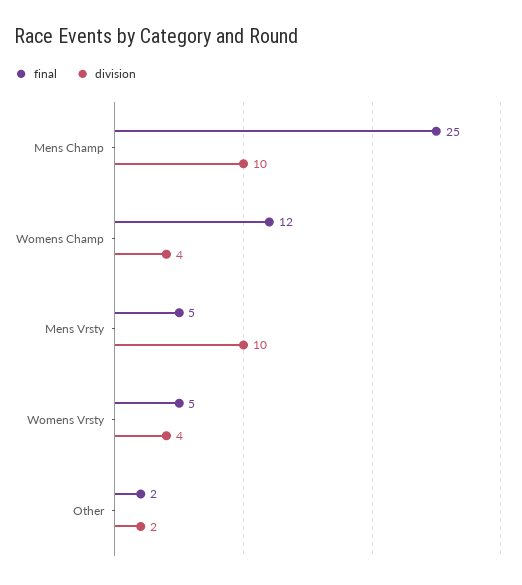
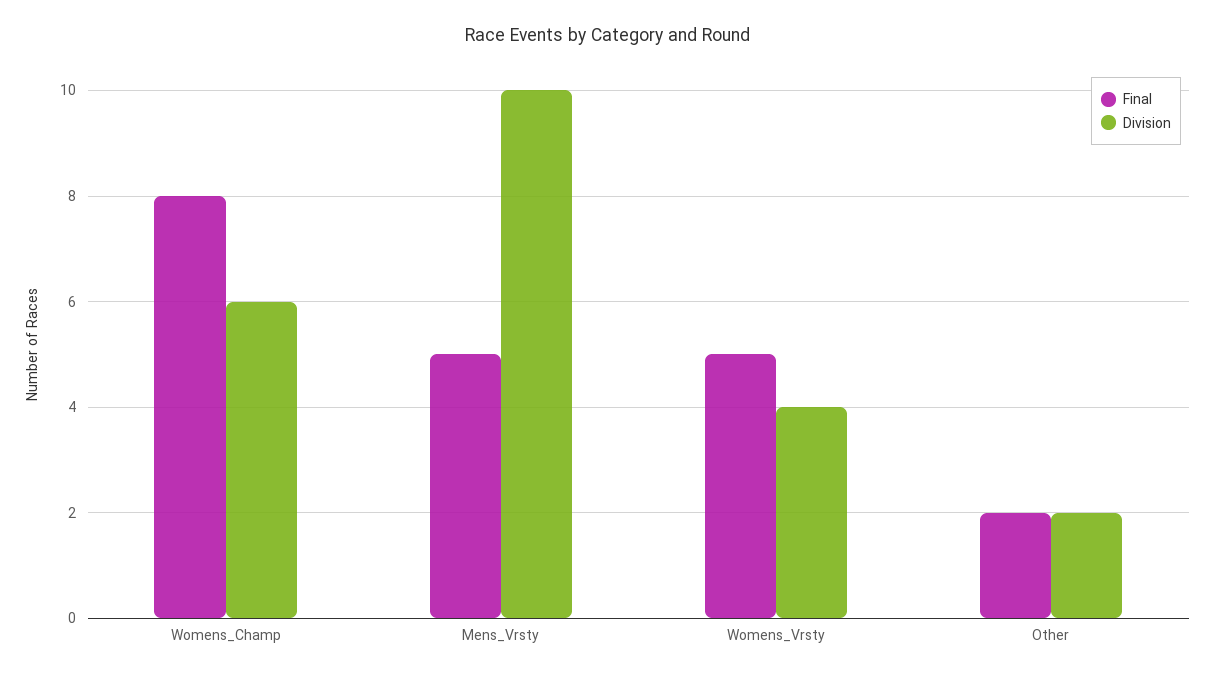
  {
    "final": {
-     "Mens Champ": 25,
-     "Womens Champ": 12,
+     "Womens Champ": 8,
      "Mens Vrsty": 5,
      "Womens Vrsty": 5,
      "Other": 2
    },
    "division": {
-     "Mens Champ": 10,
-     "Womens Champ": 4,
+     "Womens Champ": 6,
      "Mens Vrsty": 10,
      "Womens Vrsty": 4,
      "Other": 2
    }
  }

